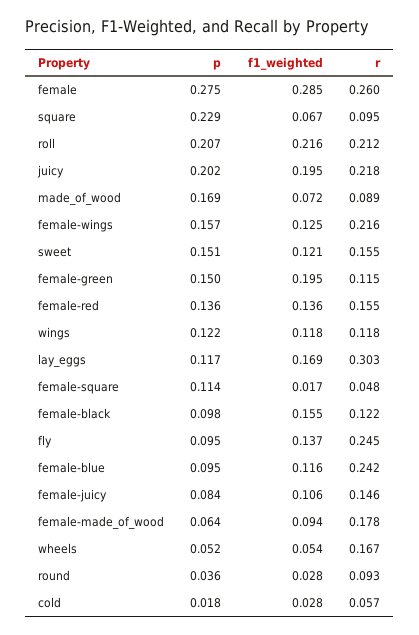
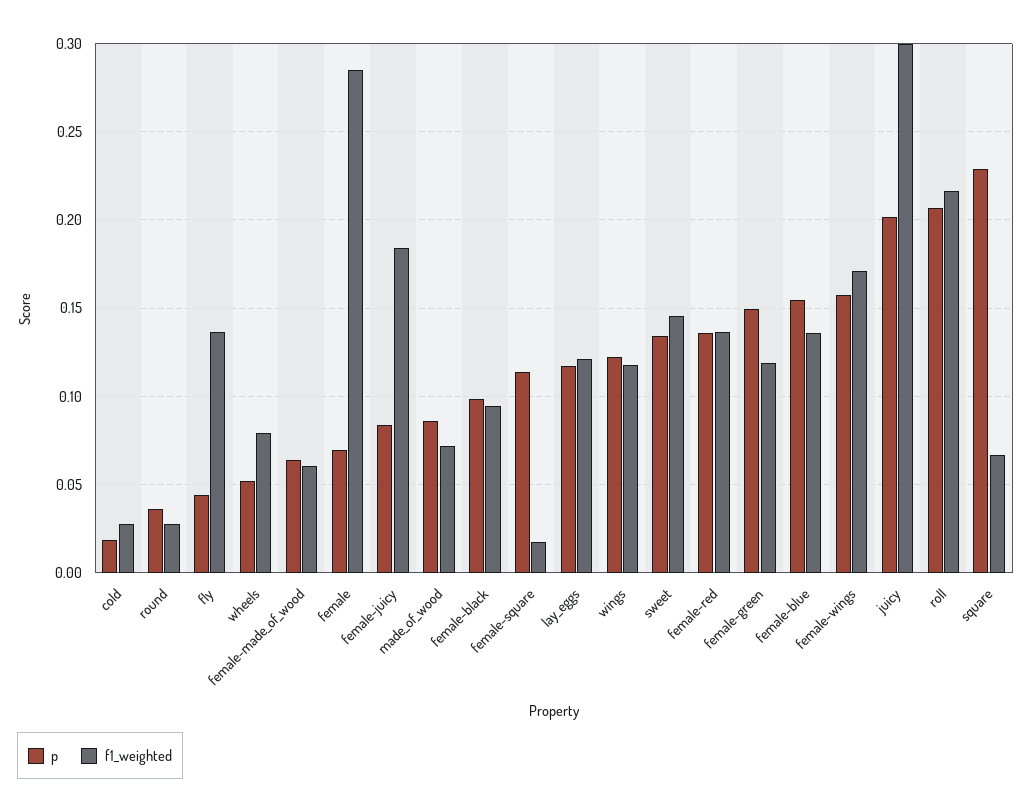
  {
    "p": {
-     "female": 0.275,
+     "female": 0.07,
      "square": 0.229,
      "roll": 0.207,
      "juicy": 0.202,
-     "made_of_wood": 0.169,
+     "made_of_wood": 0.085,
      "female-wings": 0.157,
-     "sweet": 0.151,
+     "sweet": 0.135,
      "female-green": 0.15,
      "female-red": 0.136,
      "wings": 0.122,
      "lay_eggs": 0.117,
      "female-square": 0.114,
      "female-black": 0.098,
-     "fly": 0.095,
+     "fly": 0.045,
-     "female-blue": 0.095,
+     "female-blue": 0.155,
      "female-juicy": 0.084,
      "female-made_of_wood": 0.064,
      "wheels": 0.052,
      "round": 0.036,
      "cold": 0.018
    },
    "f1_weighted": {
      "female": 0.285,
      "square": 0.067,
      "roll": 0.216,
-     "juicy": 0.195,
+     "juicy": 0.3,
      "made_of_wood": 0.072,
-     "female-wings": 0.125,
+     "female-wings": 0.17,
-     "sweet": 0.121,
+     "sweet": 0.145,
-     "female-green": 0.195,
+     "female-green": 0.12,
      "female-red": 0.136,
      "wings": 0.118,
-     "lay_eggs": 0.169,
+     "lay_eggs": 0.12,
      "female-square": 0.017,
-     "female-black": 0.155,
+     "female-black": 0.095,
      "fly": 0.137,
-     "female-blue": 0.116,
+     "female-blue": 0.135,
-     "female-juicy": 0.106,
+     "female-juicy": 0.185,
-     "female-made_of_wood": 0.094,
+     "female-made_of_wood": 0.06,
-     "wheels": 0.054,
+     "wheels": 0.08,
      "round": 0.028,
      "cold": 0.028
-   },
+   }
-   "r": {
-     "female": 0.26,
-     "square": 0.095,
-     "roll": 0.212,
-     "juicy": 0.218,
-     "made_of_wood": 0.089,
-     "female-wings": 0.216,
-     "sweet": 0.155,
-     "female-green": 0.115,
-     "female-red": 0.155,
-     "wings": 0.118,
-     "lay_eggs": 0.303,
-     "female-square": 0.048,
-     "female-black": 0.122,
-     "fly": 0.245,
-     "female-blue": 0.242,
-     "female-juicy": 0.146,
-     "female-made_of_wood": 0.178,
-     "wheels": 0.167,
-     "round": 0.093,
-     "cold": 0.057
-   }
  }

